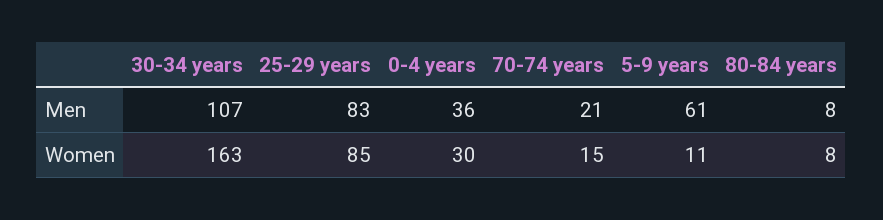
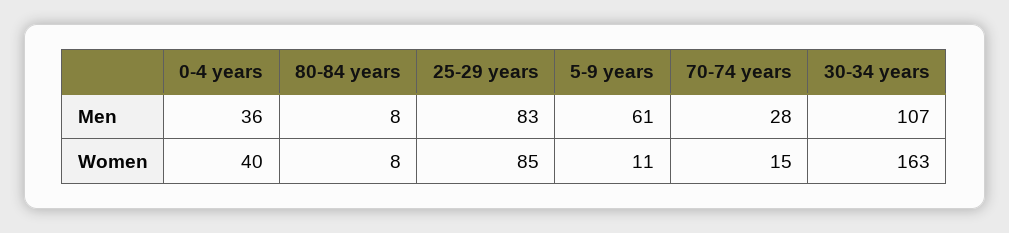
  {
    "30-34 years": {
      "Men": 107,
      "Women": 163
    },
    "25-29 years": {
      "Men": 83,
      "Women": 85
    },
    "0-4 years": {
      "Men": 36,
-     "Women": 30
+     "Women": 40
    },
    "70-74 years": {
-     "Men": 21,
+     "Men": 28,
      "Women": 15
    },
    "5-9 years": {
      "Men": 61,
      "Women": 11
    },
    "80-84 years": {
      "Men": 8,
      "Women": 8
    }
  }

